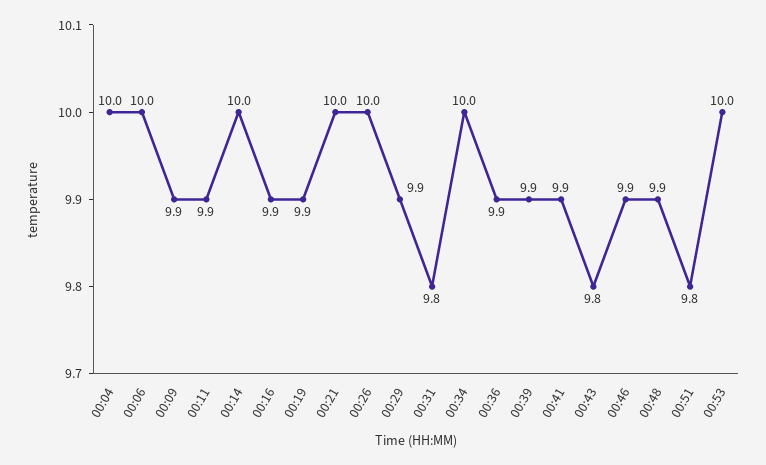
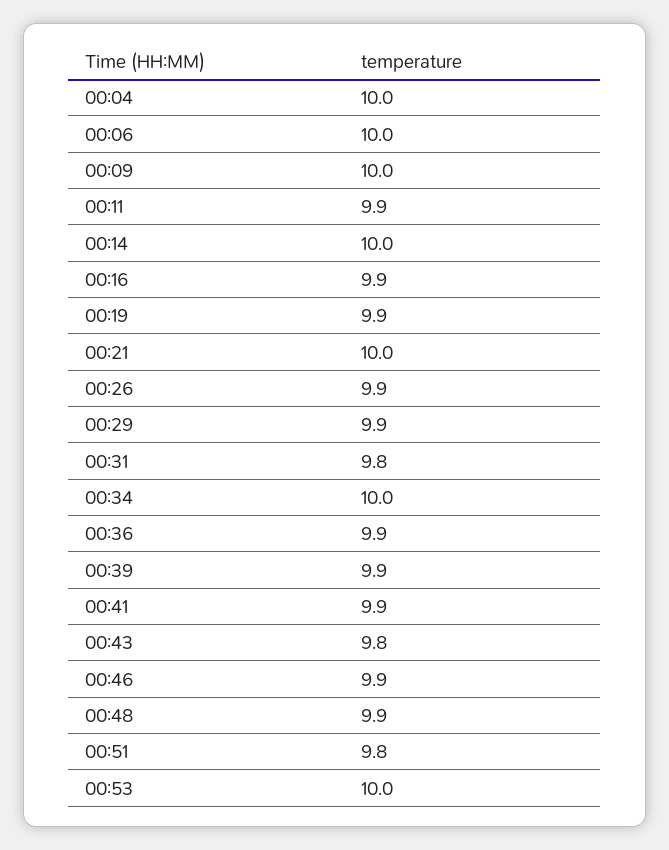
  {
    "00:04": 10,
    "00:06": 10,
-   "00:09": 9.9,
+   "00:09": 10,
    "00:11": 9.9,
    "00:14": 10,
    "00:16": 9.9,
    "00:19": 9.9,
    "00:21": 10,
-   "00:26": 10,
+   "00:26": 9.9,
    "00:29": 9.9,
    "00:31": 9.8,
    "00:34": 10,
    "00:36": 9.9,
    "00:39": 9.9,
    "00:41": 9.9,
    "00:43": 9.8,
    "00:46": 9.9,
    "00:48": 9.9,
    "00:51": 9.8,
    "00:53": 10
  }

